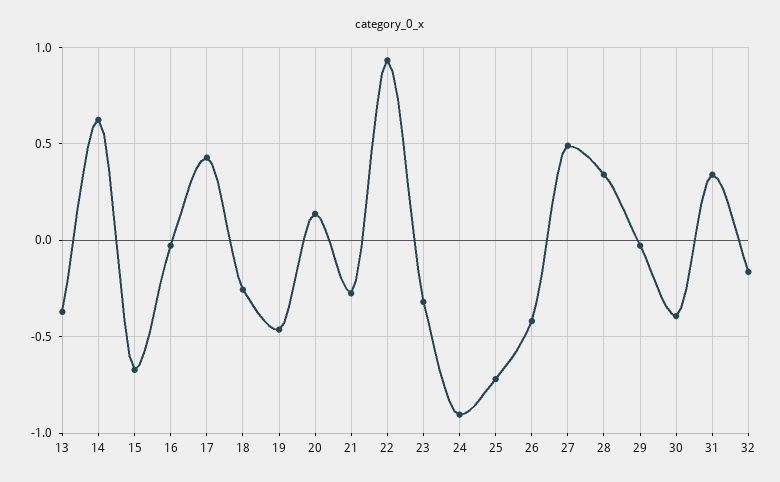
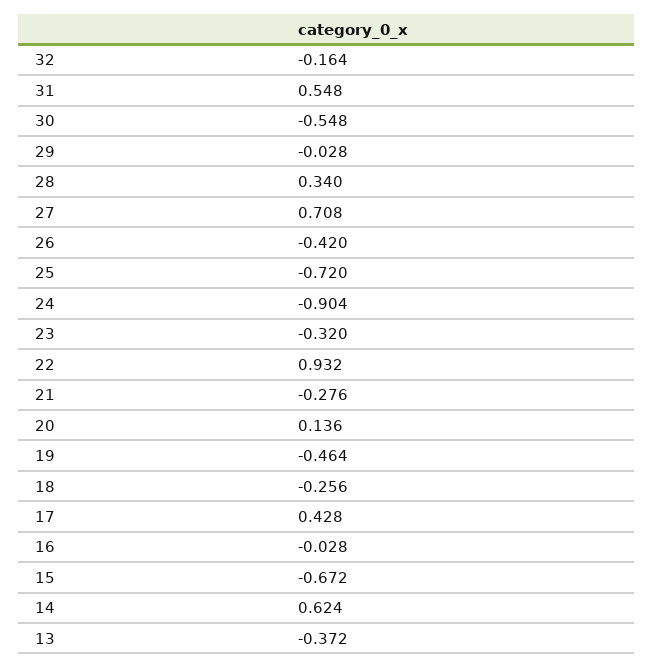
  {
    "13": -0.372,
    "14": 0.624,
    "15": -0.672,
    "16": -0.028,
    "17": 0.428,
    "18": -0.256,
    "19": -0.464,
    "20": 0.136,
    "21": -0.276,
    "22": 0.932,
    "23": -0.32,
    "24": -0.904,
    "25": -0.72,
    "26": -0.42,
-   "27": 0.5,
+   "27": 0.708,
    "28": 0.34,
    "29": -0.028,
-   "30": -0.4,
+   "30": -0.548,
-   "31": 0.35,
+   "31": 0.548,
    "32": -0.164
  }

